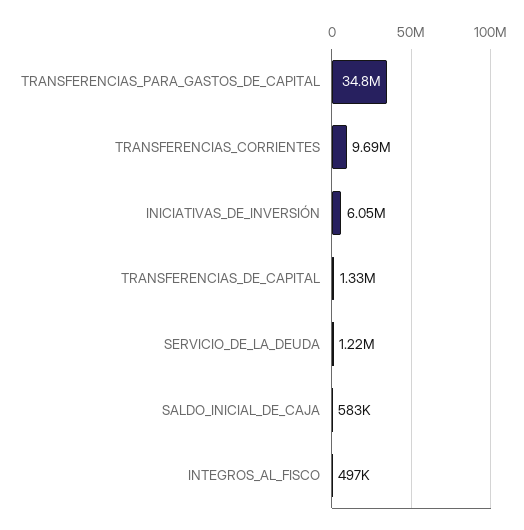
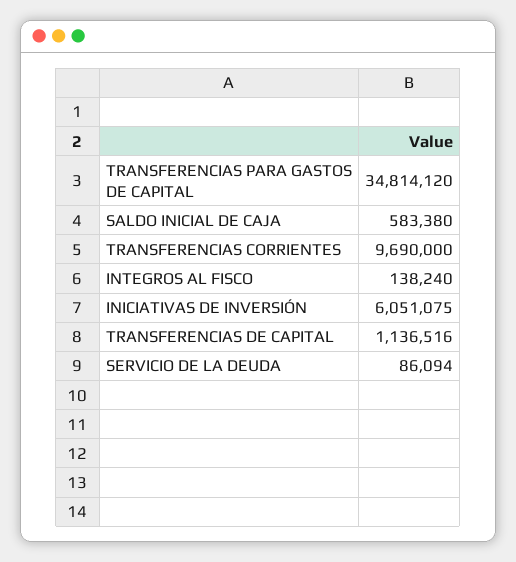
  {
    "TRANSFERENCIAS_PARA_GASTOS_DE_CAPITAL": 34814120,
    "TRANSFERENCIAS_CORRIENTES": 9690000,
    "INICIATIVAS_DE_INVERSIÓN": 6051075,
-   "TRANSFERENCIAS_DE_CAPITAL": 1330000,
+   "TRANSFERENCIAS_DE_CAPITAL": 1136516,
-   "SERVICIO_DE_LA_DEUDA": 1220000,
+   "SERVICIO_DE_LA_DEUDA": 86094,
    "SALDO_INICIAL_DE_CAJA": 583380,
-   "INTEGROS_AL_FISCO": 497000
+   "INTEGROS_AL_FISCO": 138240
  }

